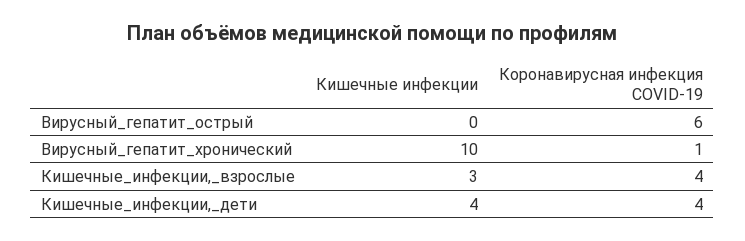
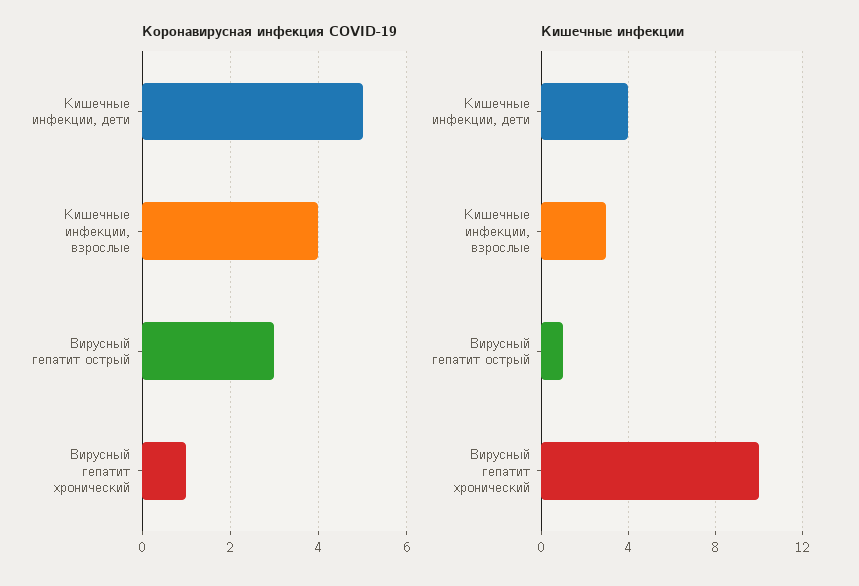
  {
    "Кишечные инфекции": {
-     "Вирусный_гепатит_острый": 0,
+     "Вирусный_гепатит_острый": 1,
      "Вирусный_гепатит_хронический": 10,
      "Кишечные_инфекции,_взрослые": 3,
      "Кишечные_инфекции,_дети": 4
    },
    "Коронавирусная инфекция COVID-19": {
-     "Вирусный_гепатит_острый": 6,
+     "Вирусный_гепатит_острый": 3,
      "Вирусный_гепатит_хронический": 1,
      "Кишечные_инфекции,_взрослые": 4,
-     "Кишечные_инфекции,_дети": 4
+     "Кишечные_инфекции,_дети": 5
    }
  }

